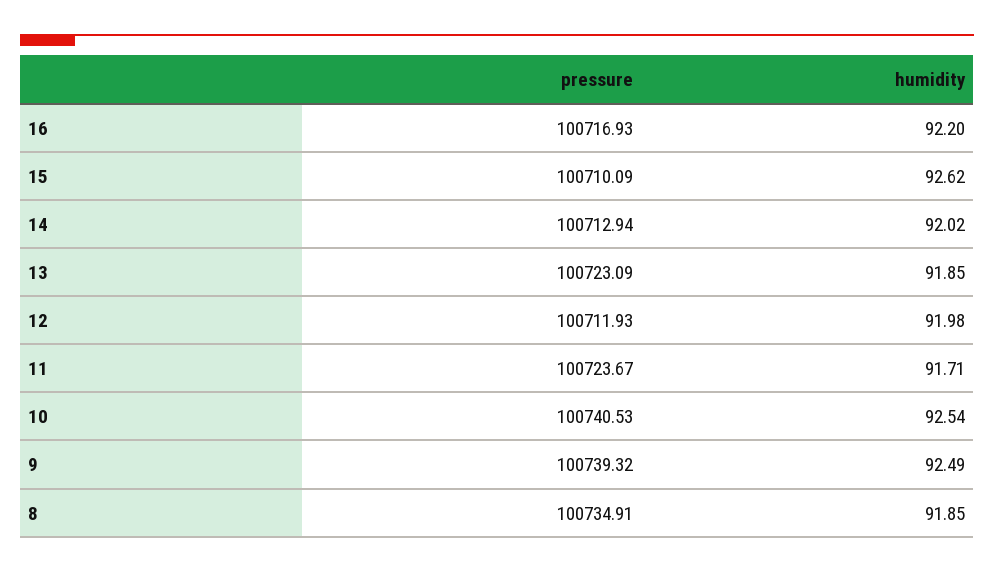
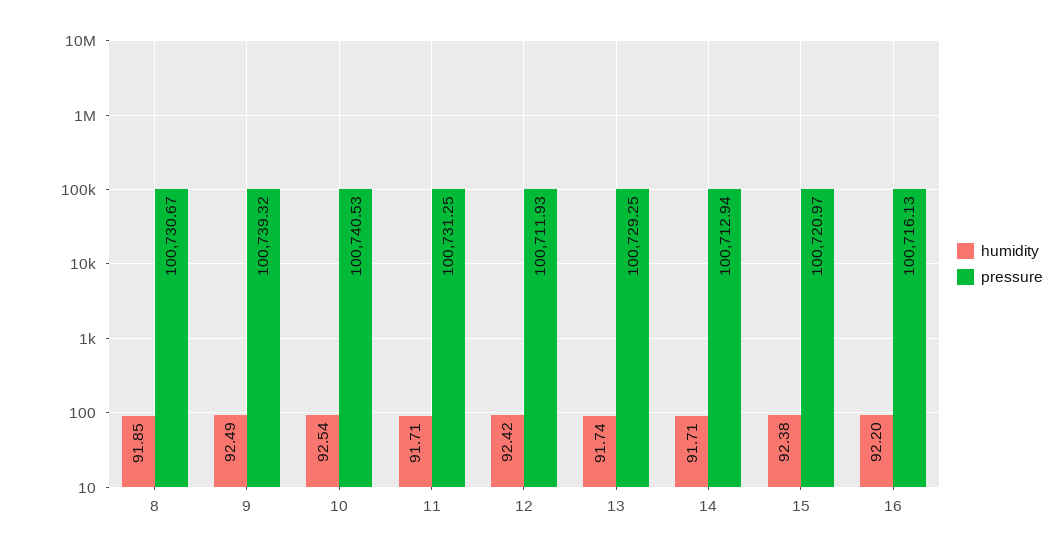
  {
    "pressure": {
-     "16": 100716.93,
+     "16": 100716.13,
-     "15": 100710.09,
+     "15": 100720.97,
      "14": 100712.94,
-     "13": 100723.09,
+     "13": 100729.25,
      "12": 100711.93,
-     "11": 100723.67,
+     "11": 100731.25,
      "10": 100740.53,
      "9": 100739.32,
-     "8": 100734.91
+     "8": 100730.67
    },
    "humidity": {
      "16": 92.2,
-     "15": 92.62,
+     "15": 92.38,
-     "14": 92.02,
+     "14": 91.71,
-     "13": 91.85,
+     "13": 91.74,
-     "12": 91.98,
+     "12": 92.42,
      "11": 91.71,
      "10": 92.54,
      "9": 92.49,
      "8": 91.85
    }
  }

